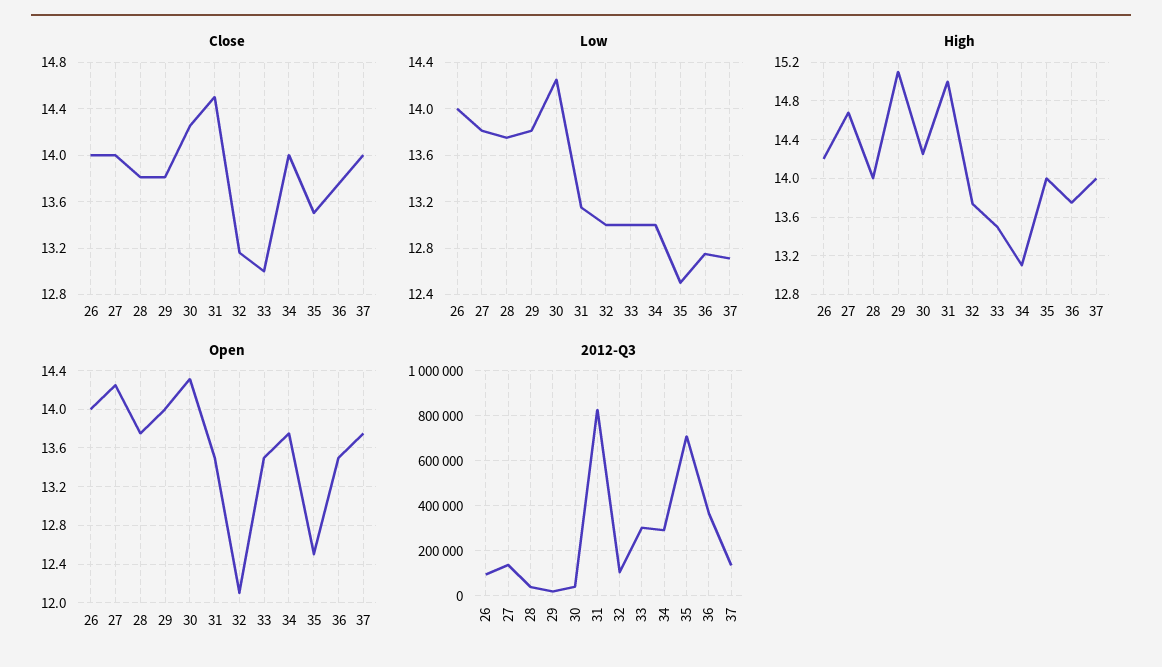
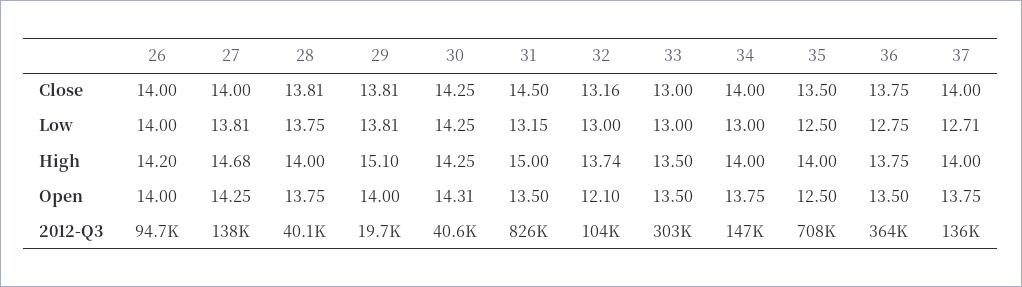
  {
    "Close": {
      "26": 14,
      "27": 14,
      "28": 13.81,
      "29": 13.81,
      "30": 14.25,
      "31": 14.5,
      "32": 13.16,
      "33": 13,
      "34": 14,
      "35": 13.5,
      "36": 13.75,
      "37": 14
    },
    "Low": {
      "26": 14,
      "27": 13.81,
      "28": 13.75,
      "29": 13.81,
      "30": 14.25,
      "31": 13.15,
      "32": 13,
      "33": 13,
      "34": 13,
      "35": 12.5,
      "36": 12.75,
      "37": 12.71
    },
    "High": {
      "26": 14.2,
      "27": 14.68,
      "28": 14,
      "29": 15.1,
      "30": 14.25,
      "31": 15,
      "32": 13.74,
      "33": 13.5,
-     "34": 13.1,
+     "34": 14,
      "35": 14,
      "36": 13.75,
      "37": 14
    },
    "Open": {
      "26": 14,
      "27": 14.25,
      "28": 13.75,
      "29": 14,
      "30": 14.31,
      "31": 13.5,
      "32": 12.1,
      "33": 13.5,
      "34": 13.75,
      "35": 12.5,
      "36": 13.5,
      "37": 13.75
    },
    "2012-Q3": {
      "26": 94700,
      "27": 138000,
      "28": 40100,
      "29": 19700,
      "30": 40600,
      "31": 826000,
      "32": 104000,
      "33": 303000,
-     "34": 300000,
+     "34": 147000,
      "35": 708000,
      "36": 364000,
      "37": 136000
    }
  }

